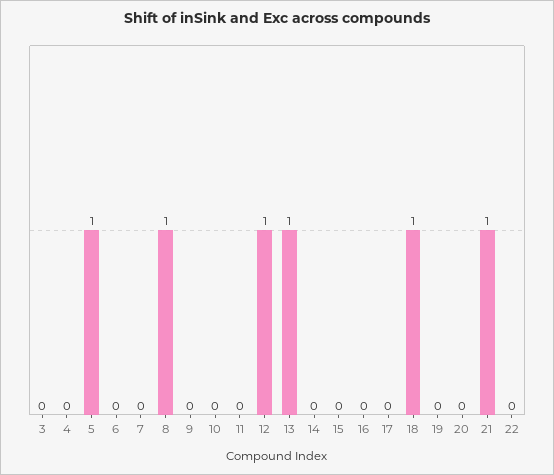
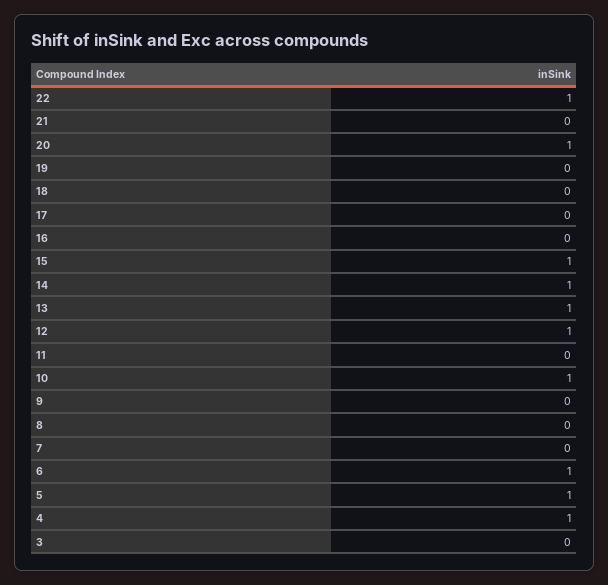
  {
    "3": 0,
-   "4": 0,
+   "4": 1,
    "5": 1,
-   "6": 0,
+   "6": 1,
    "7": 0,
-   "8": 1,
+   "8": 0,
    "9": 0,
-   "10": 0,
+   "10": 1,
    "11": 0,
    "12": 1,
    "13": 1,
-   "14": 0,
+   "14": 1,
-   "15": 0,
+   "15": 1,
    "16": 0,
    "17": 0,
-   "18": 1,
+   "18": 0,
    "19": 0,
-   "20": 0,
+   "20": 1,
-   "21": 1,
+   "21": 0,
-   "22": 0
+   "22": 1
  }

